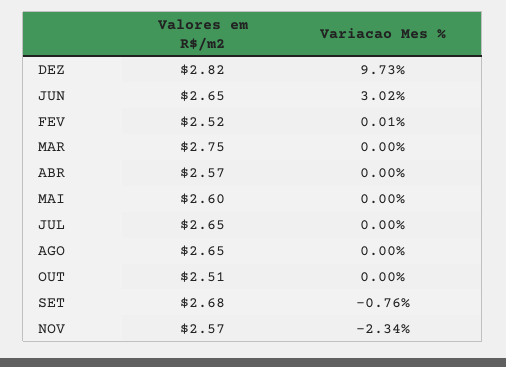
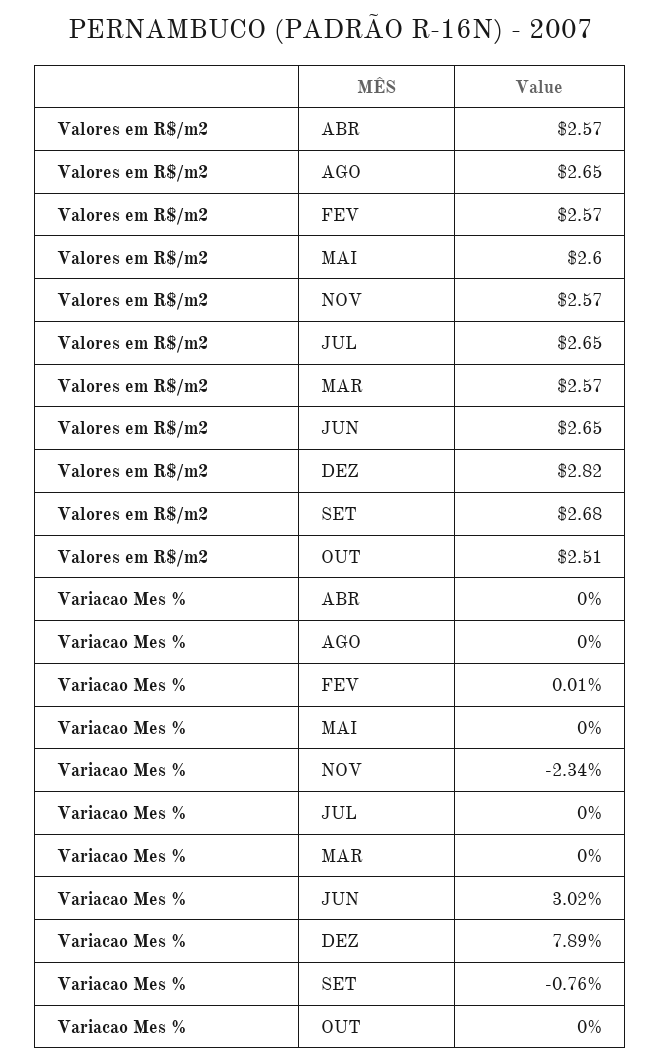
  {
    "Valores em R$/m2": {
      "DEZ": 2.82,
      "JUN": 2.65,
-     "FEV": 2.52,
+     "FEV": 2.57,
-     "MAR": 2.75,
+     "MAR": 2.57,
      "ABR": 2.57,
      "MAI": 2.6,
      "JUL": 2.65,
      "AGO": 2.65,
      "OUT": 2.51,
      "SET": 2.68,
      "NOV": 2.57
    },
    "Variacao Mes %": {
-     "DEZ": 9.73,
+     "DEZ": 7.89,
      "JUN": 3.02,
      "FEV": 0.01,
      "MAR": 0,
      "ABR": 0,
      "MAI": 0,
      "JUL": 0,
      "AGO": 0,
      "OUT": 0,
      "SET": -0.76,
      "NOV": -2.34
    }
  }

